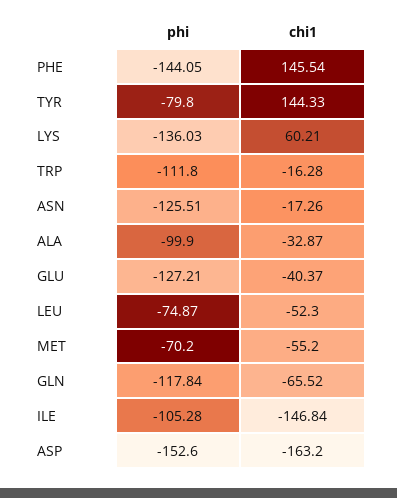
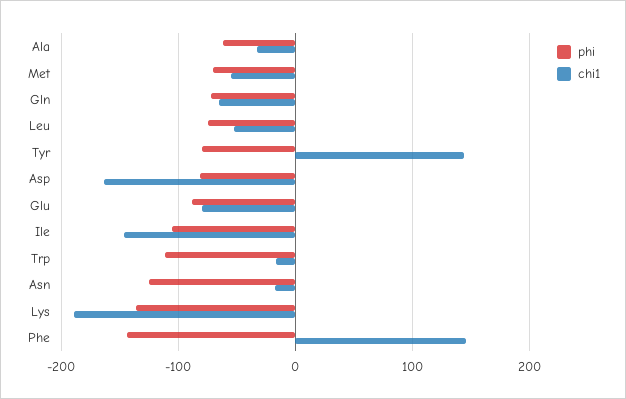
  {
    "phi": {
      "PHE": -144.05,
      "TYR": -79.8,
      "LYS": -136.03,
      "TRP": -111.8,
      "ASN": -125.51,
-     "ALA": -99.9,
+     "ALA": -60,
-     "GLU": -127.21,
+     "GLU": -90,
      "LEU": -74.87,
      "MET": -70.2,
-     "GLN": -117.84,
+     "GLN": -70,
      "ILE": -105.28,
-     "ASP": -152.6
+     "ASP": -80
    },
    "chi1": {
      "PHE": 145.54,
      "TYR": 144.33,
-     "LYS": 60.21,
+     "LYS": -190,
      "TRP": -16.28,
      "ASN": -17.26,
      "ALA": -32.87,
-     "GLU": -40.37,
+     "GLU": -80,
      "LEU": -52.3,
      "MET": -55.2,
      "GLN": -65.52,
      "ILE": -146.84,
      "ASP": -163.2
    }
  }

